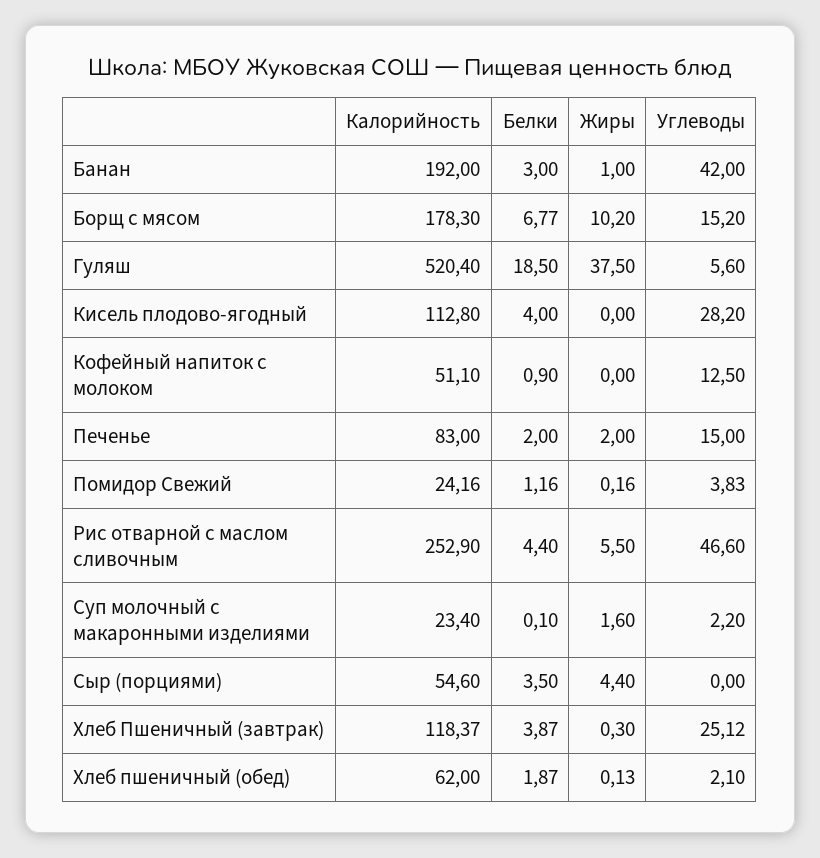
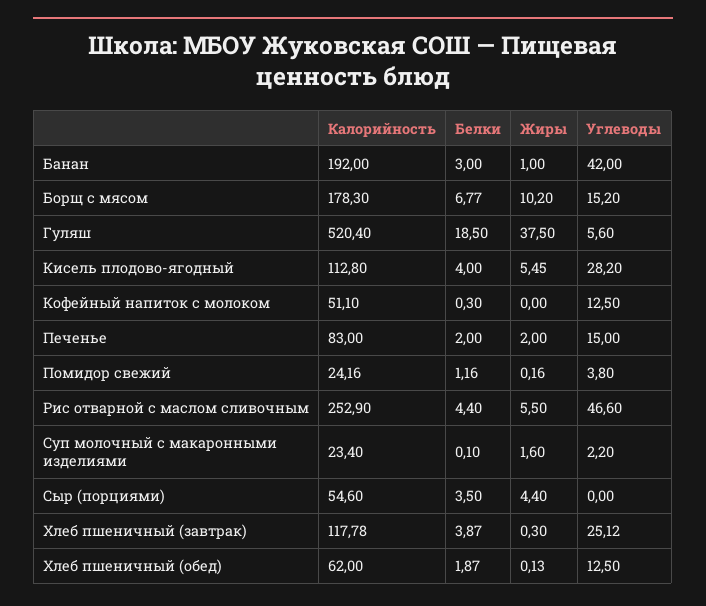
  {
    "Калорийность": {
      "Банан": 192,
      "Борщ с мясом": 178.3,
      "Гуляш": 520.4,
      "Кисель плодово-ягодный": 112.8,
      "Кофейный напиток с молоком": 51.1,
      "Печенье": 83,
      "Помидор Свежий": 24.16,
      "Рис отварной с маслом сливочным": 252.9,
      "Суп молочный с макаронными изделиями": 23.4,
      "Сыр (порциями)": 54.6,
-     "Хлеб Пшеничный (завтрак)": 118.37,
+     "Хлеб Пшеничный (завтрак)": 117.78,
      "Хлеб пшеничный (обед)": 62
    },
    "Белки": {
      "Банан": 3,
      "Борщ с мясом": 6.77,
      "Гуляш": 18.5,
      "Кисель плодово-ягодный": 4,
-     "Кофейный напиток с молоком": 0.9,
+     "Кофейный напиток с молоком": 0.3,
      "Печенье": 2,
      "Помидор Свежий": 1.16,
      "Рис отварной с маслом сливочным": 4.4,
      "Суп молочный с макаронными изделиями": 0.1,
      "Сыр (порциями)": 3.5,
      "Хлеб Пшеничный (завтрак)": 3.87,
      "Хлеб пшеничный (обед)": 1.87
    },
    "Жиры": {
      "Банан": 1,
      "Борщ с мясом": 10.2,
      "Гуляш": 37.5,
-     "Кисель плодово-ягодный": 0,
+     "Кисель плодово-ягодный": 5.45,
      "Кофейный напиток с молоком": 0,
      "Печенье": 2,
      "Помидор Свежий": 0.16,
      "Рис отварной с маслом сливочным": 5.5,
      "Суп молочный с макаронными изделиями": 1.6,
      "Сыр (порциями)": 4.4,
      "Хлеб Пшеничный (завтрак)": 0.3,
      "Хлеб пшеничный (обед)": 0.13
    },
    "Углеводы": {
      "Банан": 42,
      "Борщ с мясом": 15.2,
      "Гуляш": 5.6,
      "Кисель плодово-ягодный": 28.2,
      "Кофейный напиток с молоком": 12.5,
      "Печенье": 15,
-     "Помидор Свежий": 3.83,
+     "Помидор Свежий": 3.8,
      "Рис отварной с маслом сливочным": 46.6,
      "Суп молочный с макаронными изделиями": 2.2,
      "Сыр (порциями)": 0,
      "Хлеб Пшеничный (завтрак)": 25.12,
-     "Хлеб пшеничный (обед)": 2.1
+     "Хлеб пшеничный (обед)": 12.5
    }
  }

